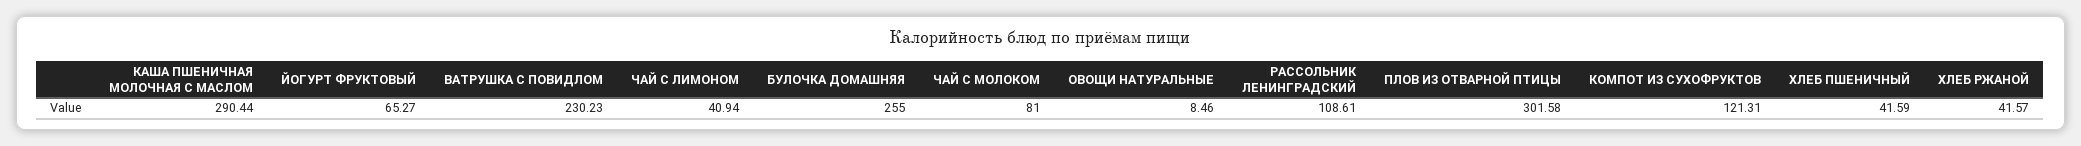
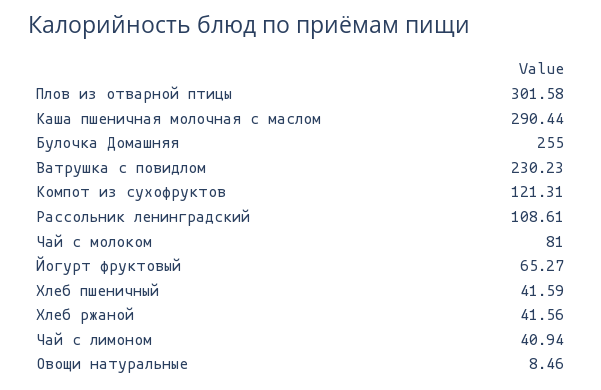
  {
    "КАША ПШЕНИЧНАЯ МОЛОЧНАЯ С МАСЛОМ": 290.44,
    "ЙОГУРТ ФРУКТОВЫЙ": 65.27,
    "ВАТРУШКА С ПОВИДЛОМ": 230.23,
    "ЧАЙ С ЛИМОНОМ": 40.94,
    "БУЛОЧКА ДОМАШНЯЯ": 255,
    "ЧАЙ С МОЛОКОМ": 81,
    "ОВОЩИ НАТУРАЛЬНЫЕ": 8.46,
    "РАССОЛЬНИК ЛЕНИНГРАДСКИЙ": 108.61,
    "ПЛОВ ИЗ ОТВАРНОЙ ПТИЦЫ": 301.58,
    "КОМПОТ ИЗ СУХОФРУКТОВ": 121.31,
    "ХЛЕБ ПШЕНИЧНЫЙ": 41.59,
-   "ХЛЕБ РЖАНОЙ": 41.57
+   "ХЛЕБ РЖАНОЙ": 41.56
  }

